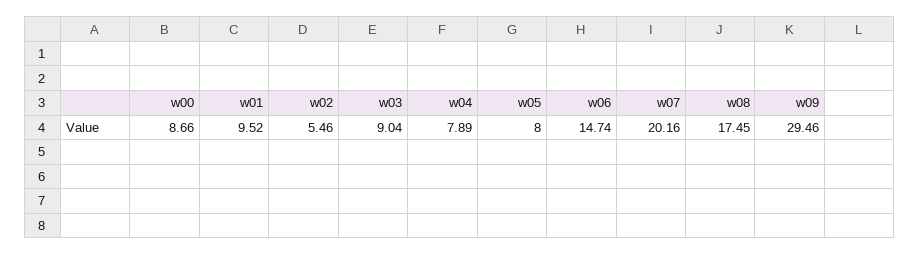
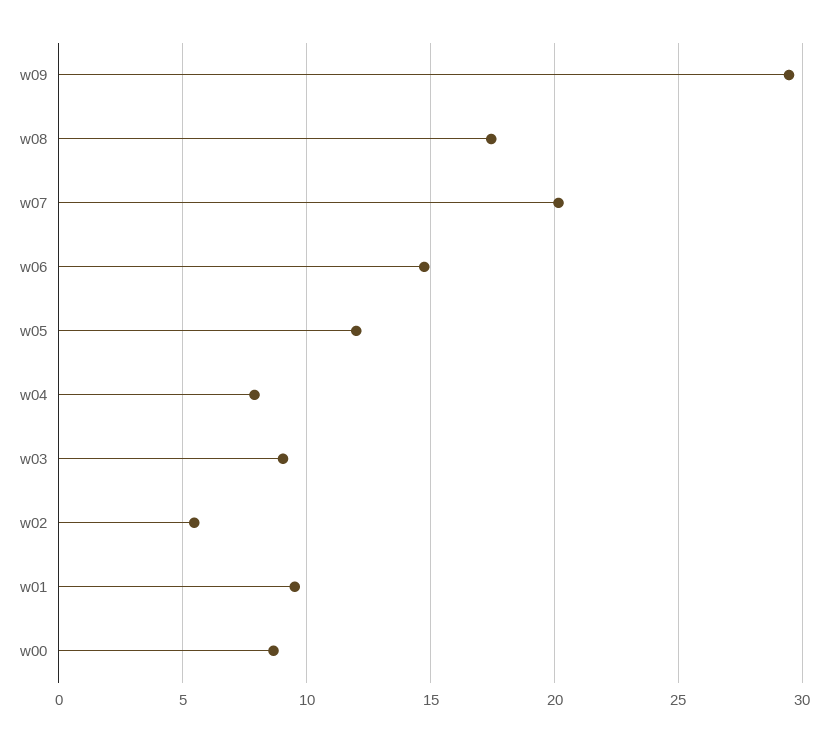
  {
    "w00": 8.66,
    "w01": 9.52,
    "w02": 5.46,
    "w03": 9.04,
    "w04": 7.89,
-   "w05": 8,
+   "w05": 12,
    "w06": 14.74,
    "w07": 20.16,
    "w08": 17.45,
    "w09": 29.46
  }

